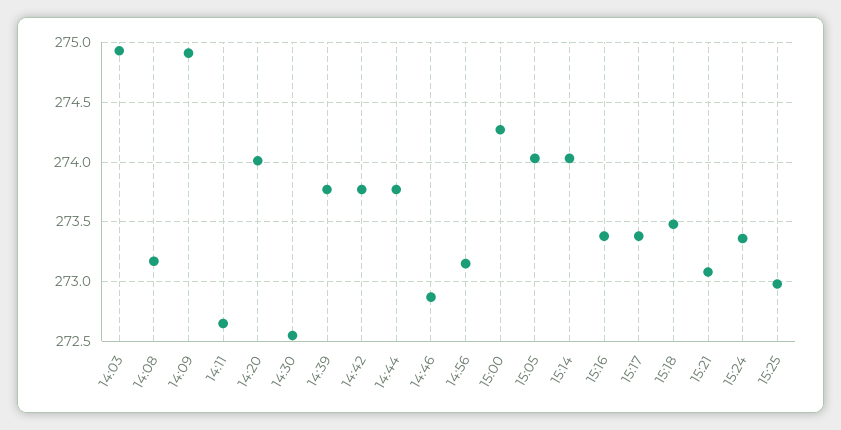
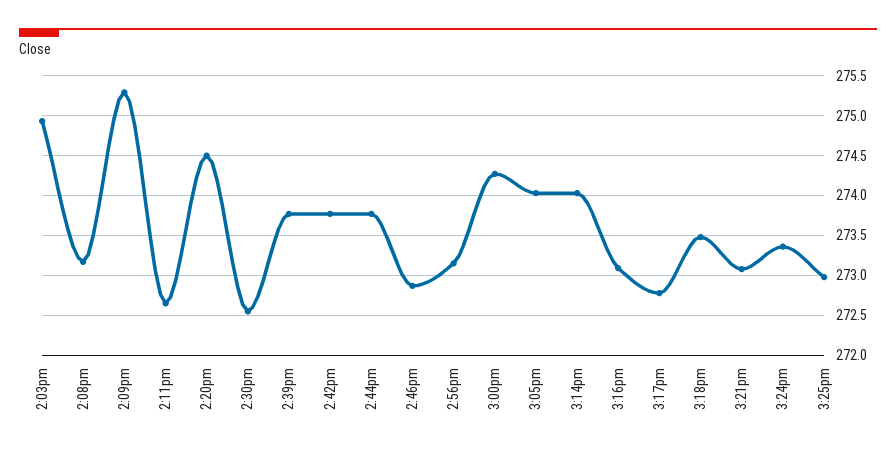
  {
    "14:03": 274.9,
    "14:08": 273.2,
-   "14:09": 274.9,
+   "14:09": 275.3,
    "14:11": 272.7,
-   "14:20": 274,
+   "14:20": 274.5,
    "14:30": 272.6,
    "14:39": 273.8,
    "14:42": 273.8,
    "14:44": 273.8,
    "14:46": 272.9,
    "14:56": 273.2,
    "15:00": 274.3,
    "15:05": 274,
    "15:14": 274,
-   "15:16": 273.4,
+   "15:16": 273.1,
-   "15:17": 273.4,
+   "15:17": 272.8,
    "15:18": 273.5,
    "15:21": 273.1,
    "15:24": 273.4,
    "15:25": 273
  }

